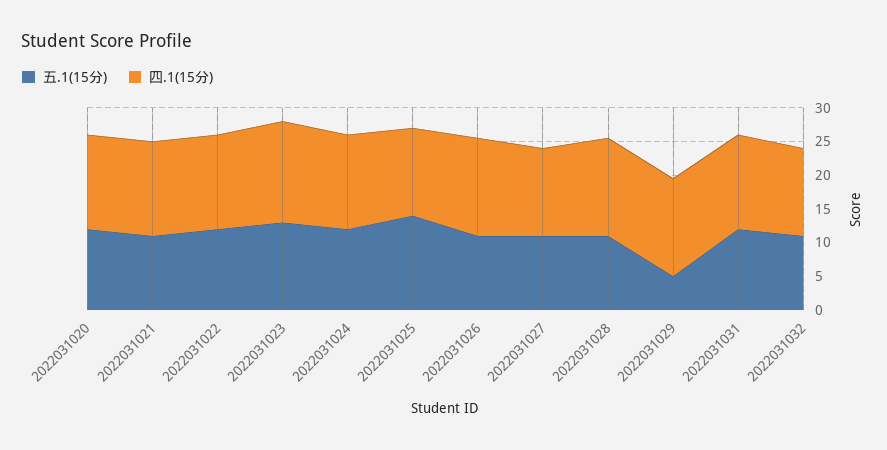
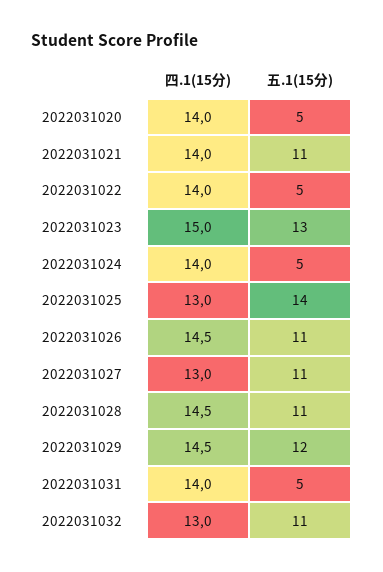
  {
    "五.1(15分)": {
-     "2022031020": 12.5,
+     "2022031020": 5,
      "2022031021": 11,
-     "2022031022": 12.5,
+     "2022031022": 5,
      "2022031023": 13,
-     "2022031024": 12.5,
+     "2022031024": 5,
      "2022031025": 14,
      "2022031026": 11,
      "2022031027": 11,
      "2022031028": 11,
-     "2022031029": 5,
+     "2022031029": 12,
-     "2022031031": 12.5,
+     "2022031031": 5,
      "2022031032": 11
    },
    "四.1(15分)": {
      "2022031020": 14,
      "2022031021": 14,
      "2022031022": 14,
      "2022031023": 15,
      "2022031024": 14,
      "2022031025": 13,
      "2022031026": 14.5,
      "2022031027": 13,
      "2022031028": 14.5,
      "2022031029": 14.5,
      "2022031031": 14,
      "2022031032": 13
    }
  }

